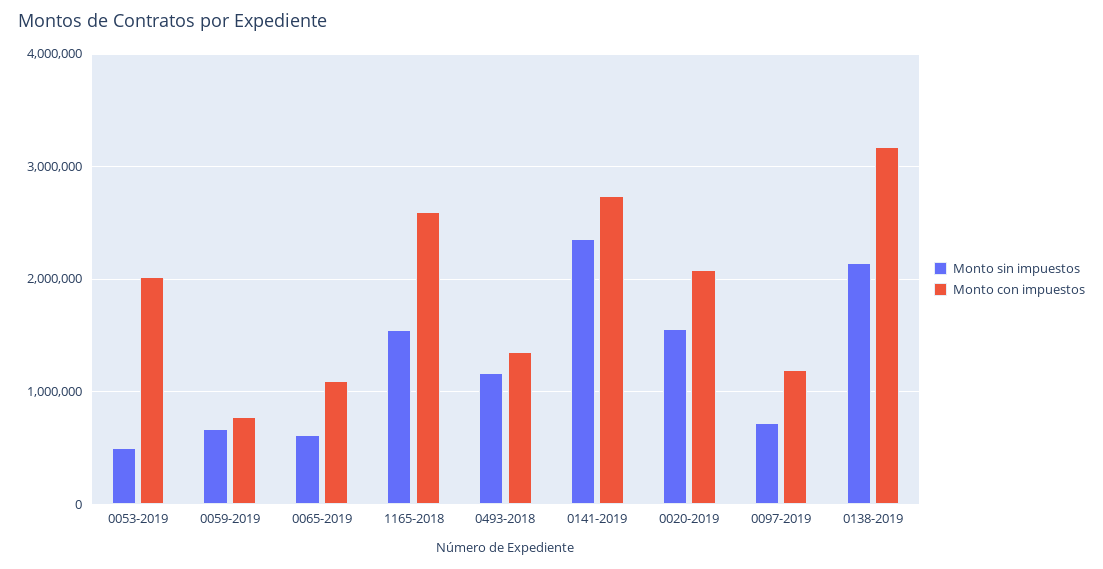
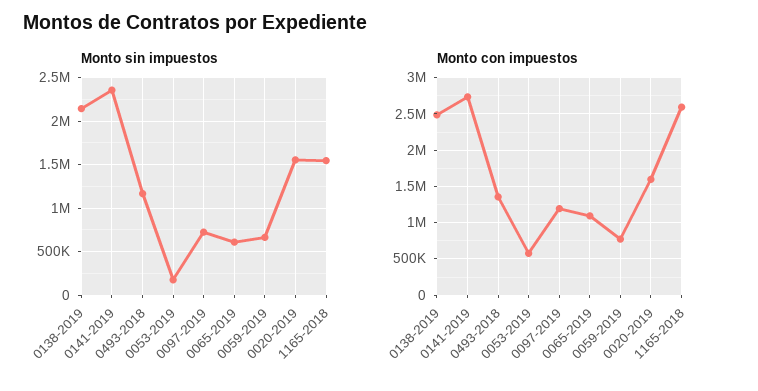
  {
    "Monto sin impuestos": {
-     "0053-2019": 500000,
+     "0053-2019": 200000,
      "0059-2019": 700000,
      "0065-2019": 600000,
      "1165-2018": 1500000,
      "0493-2018": 1200000,
      "0141-2019": 2400000,
      "0020-2019": 1600000,
      "0097-2019": 700000,
      "0138-2019": 2100000
    },
    "Monto con impuestos": {
-     "0053-2019": 2000000,
+     "0053-2019": 600000,
      "0059-2019": 800000,
      "0065-2019": 1100000,
      "1165-2018": 2600000,
      "0493-2018": 1400000,
      "0141-2019": 2700000,
-     "0020-2019": 2100000,
+     "0020-2019": 1600000,
      "0097-2019": 1200000,
-     "0138-2019": 3200000
+     "0138-2019": 2500000
    }
  }

